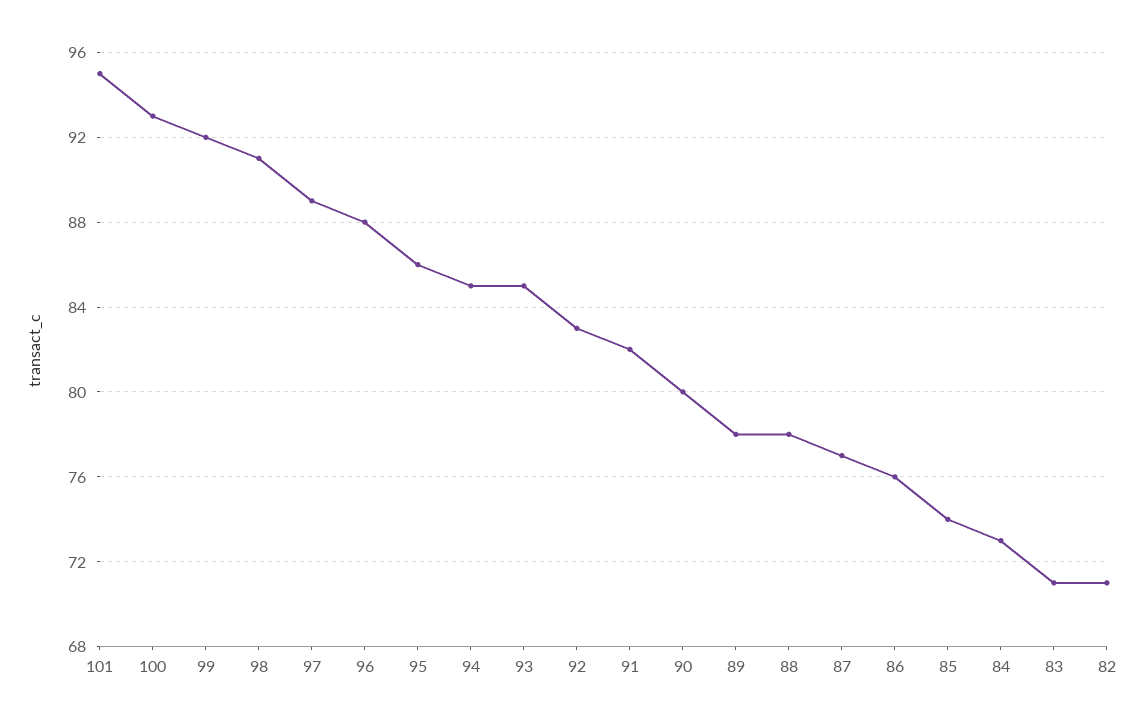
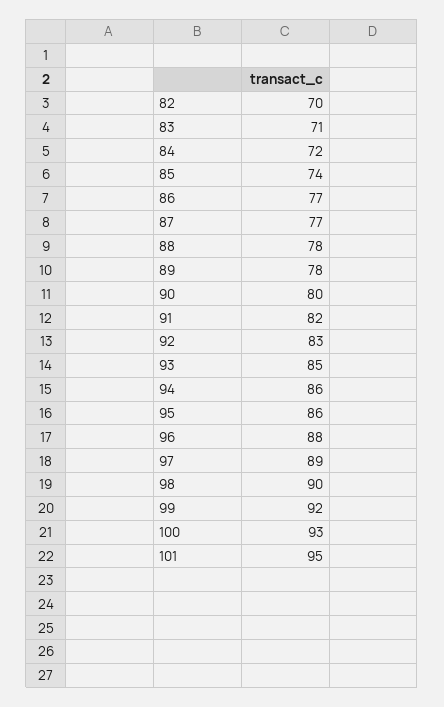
  {
    "101": 95,
    "100": 93,
    "99": 92,
-   "98": 91,
+   "98": 90,
    "97": 89,
    "96": 88,
    "95": 86,
-   "94": 85,
+   "94": 86,
    "93": 85,
    "92": 83,
    "91": 82,
    "90": 80,
    "89": 78,
    "88": 78,
    "87": 77,
-   "86": 76,
+   "86": 77,
    "85": 74,
-   "84": 73,
+   "84": 72,
    "83": 71,
-   "82": 71
+   "82": 70
  }

